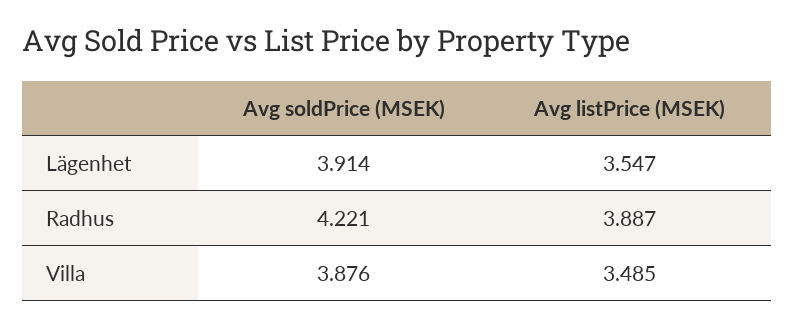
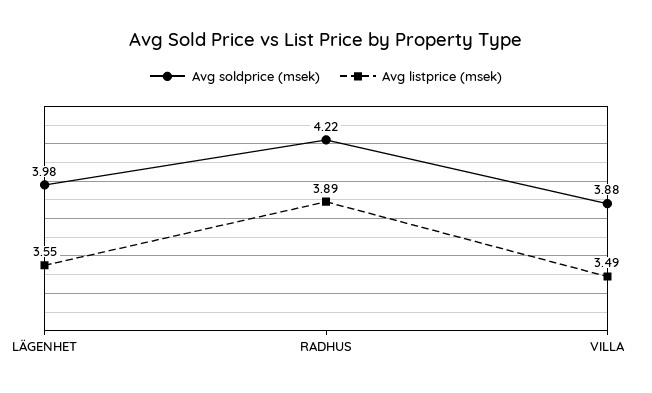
  {
    "Avg soldPrice (MSEK)": {
-     "Lägenhet": 3.914,
+     "Lägenhet": 3.98,
      "Radhus": 4.221,
      "Villa": 3.876
    },
    "Avg listPrice (MSEK)": {
      "Lägenhet": 3.547,
      "Radhus": 3.887,
      "Villa": 3.485
    }
  }

